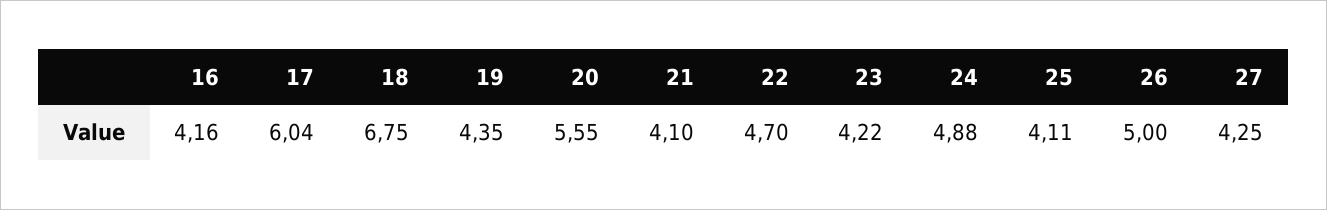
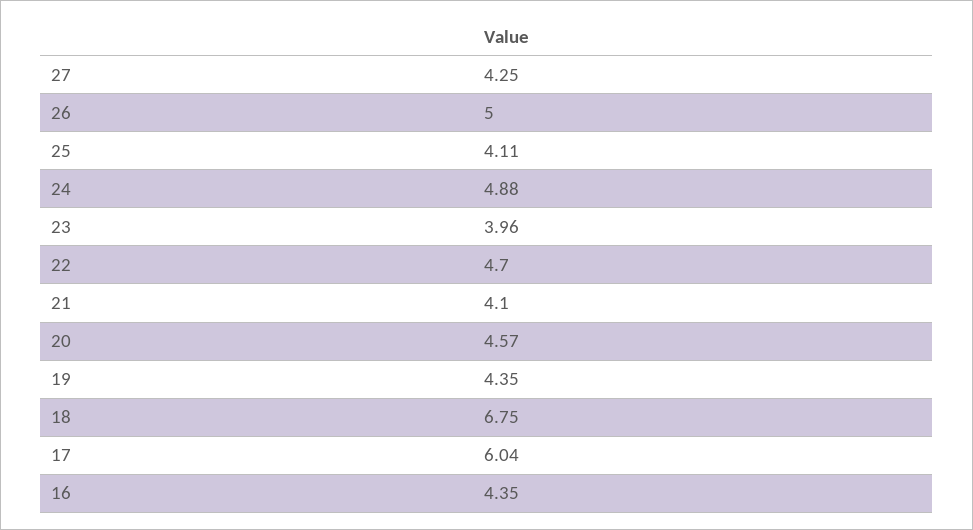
  {
-   "16": 4.16,
+   "16": 4.35,
    "17": 6.04,
    "18": 6.75,
    "19": 4.35,
-   "20": 5.55,
+   "20": 4.57,
    "21": 4.1,
    "22": 4.7,
-   "23": 4.22,
+   "23": 3.96,
    "24": 4.88,
    "25": 4.11,
    "26": 5,
    "27": 4.25
  }

